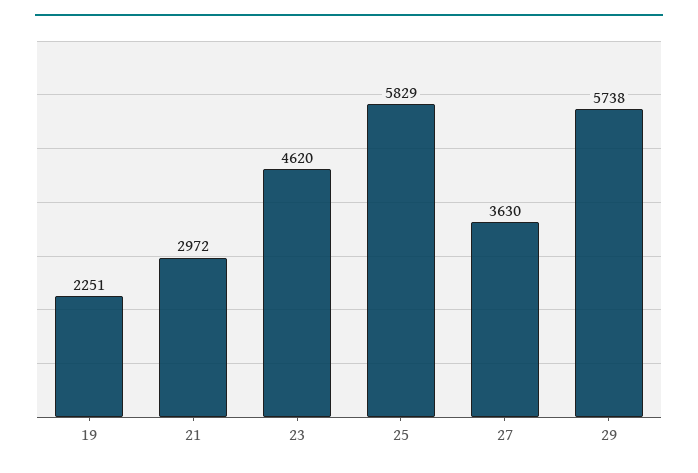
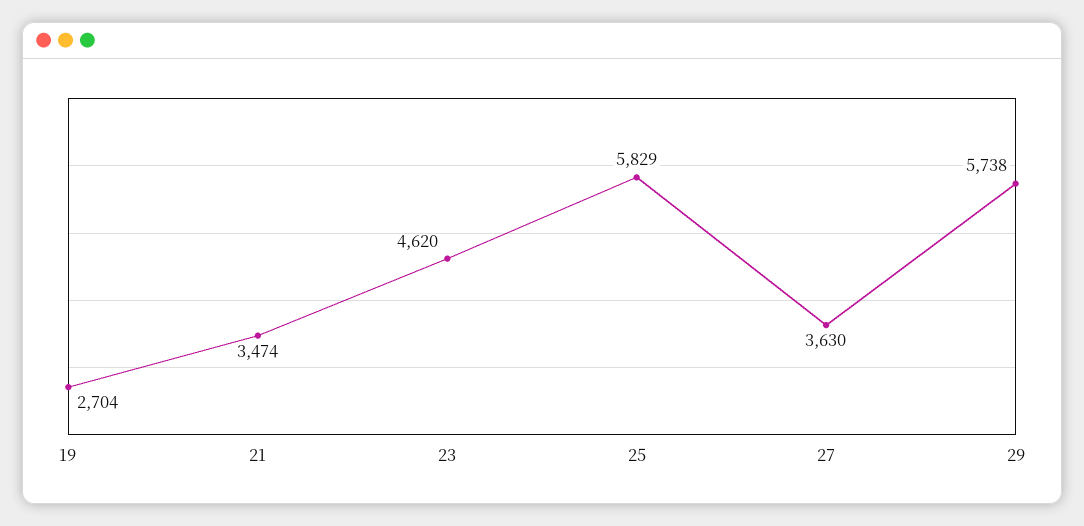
  {
-   "19": 2251,
+   "19": 2704,
-   "21": 2972,
+   "21": 3474,
    "23": 4620,
    "25": 5829,
    "27": 3630,
    "29": 5738
  }

